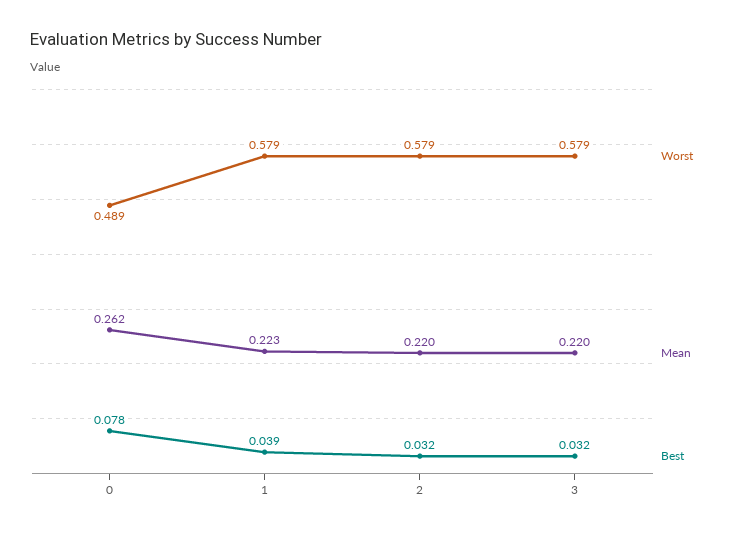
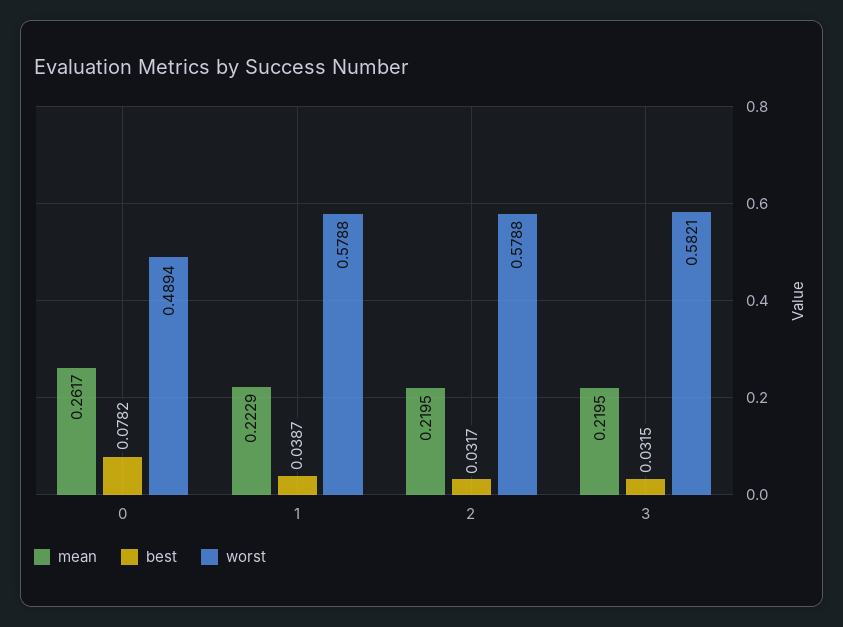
  {
    "Worst": {
      "0": 0.4894,
      "1": 0.5788,
      "2": 0.5788,
-     "3": 0.579
+     "3": 0.5821
    },
    "Mean": {
      "0": 0.2617,
      "1": 0.2229,
      "2": 0.2195,
      "3": 0.2195
    },
    "Best": {
      "0": 0.0782,
      "1": 0.0387,
      "2": 0.0317,
      "3": 0.0315
    }
  }

